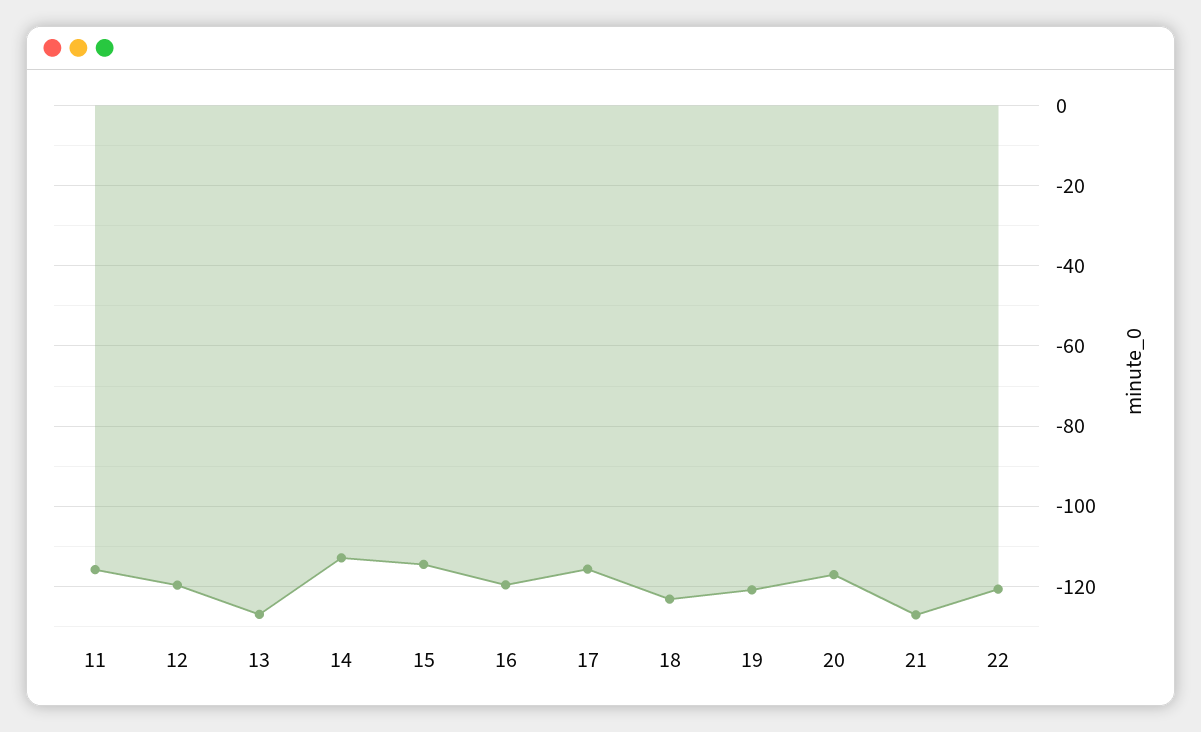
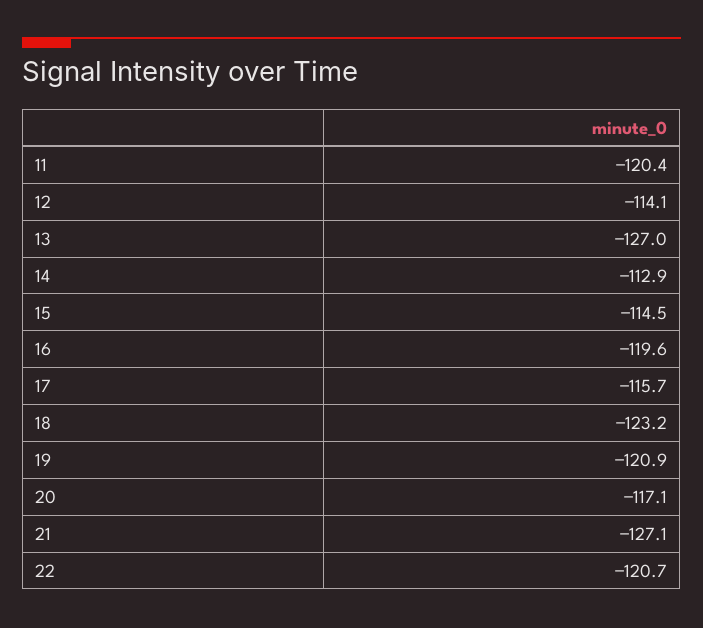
  {
-   "11": -116,
+   "11": -120.4,
-   "12": -120,
+   "12": -114.1,
    "13": -127,
    "14": -112.9,
    "15": -114.5,
    "16": -119.6,
    "17": -115.7,
    "18": -123.2,
    "19": -120.9,
    "20": -117.1,
    "21": -127.1,
    "22": -120.7
  }

